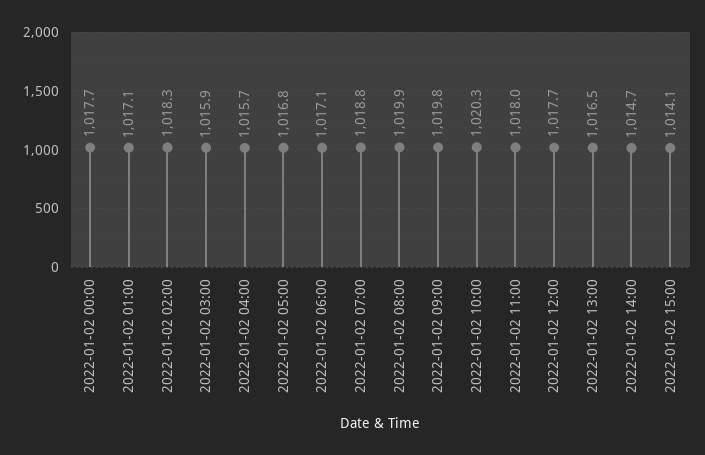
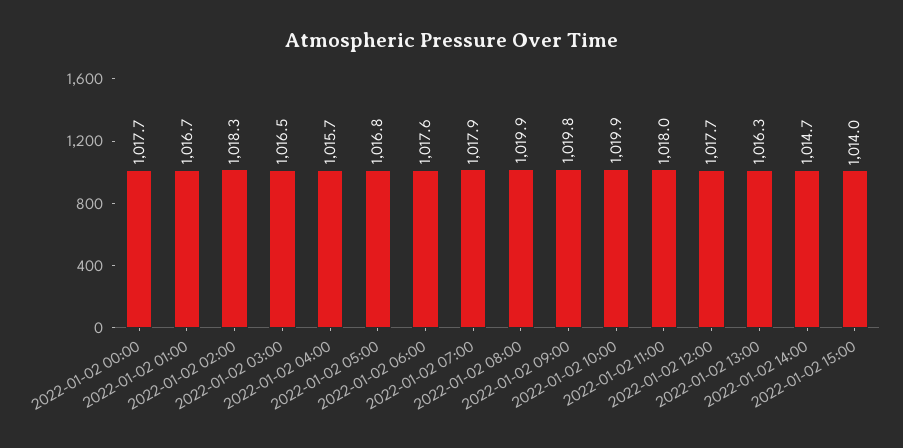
  {
    "2022-01-02 00:00": 1017.7,
-   "2022-01-02 01:00": 1017.1,
+   "2022-01-02 01:00": 1016.7,
    "2022-01-02 02:00": 1018.3,
-   "2022-01-02 03:00": 1015.9,
+   "2022-01-02 03:00": 1016.5,
    "2022-01-02 04:00": 1015.7,
    "2022-01-02 05:00": 1016.8,
-   "2022-01-02 06:00": 1017.1,
+   "2022-01-02 06:00": 1017.6,
-   "2022-01-02 07:00": 1018.8,
+   "2022-01-02 07:00": 1017.9,
    "2022-01-02 08:00": 1019.9,
    "2022-01-02 09:00": 1019.8,
-   "2022-01-02 10:00": 1020.3,
+   "2022-01-02 10:00": 1019.9,
    "2022-01-02 11:00": 1018,
    "2022-01-02 12:00": 1017.7,
-   "2022-01-02 13:00": 1016.5,
+   "2022-01-02 13:00": 1016.3,
    "2022-01-02 14:00": 1014.7,
-   "2022-01-02 15:00": 1014.1
+   "2022-01-02 15:00": 1014
  }

